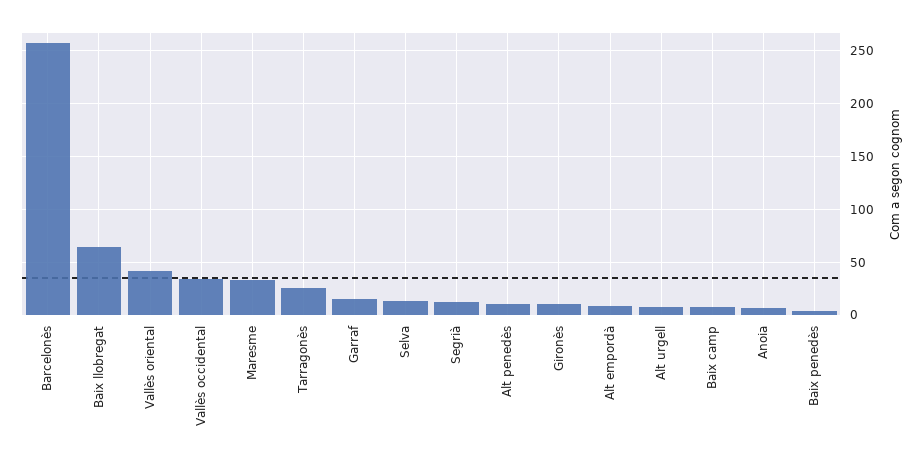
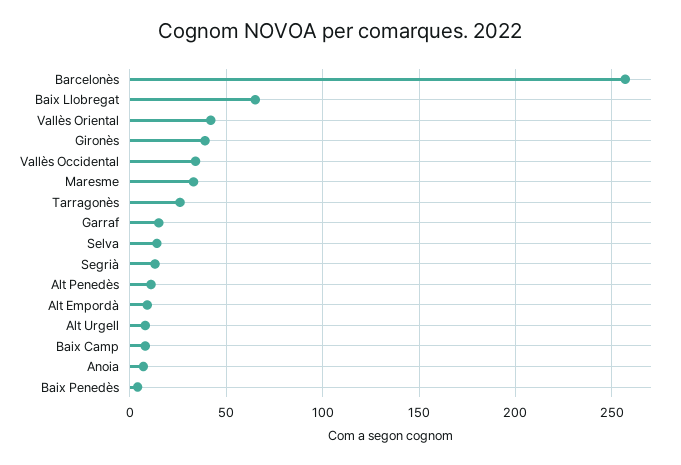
  {
    "Barcelonès": 255,
    "Baix llobregat": 65,
    "Vallès oriental": 40,
    "Vallès occidental": 35,
    "Maresme": 35,
    "Tarragonès": 25,
    "Garraf": 15,
    "Selva": 15,
    "Segrià": 15,
    "Alt penedès": 10,
-   "Gironès": 10,
+   "Gironès": 40,
    "Alt empordà": 10,
    "Alt urgell": 10,
    "Baix camp": 10,
    "Anoia": 5,
    "Baix penedès": 5
  }

